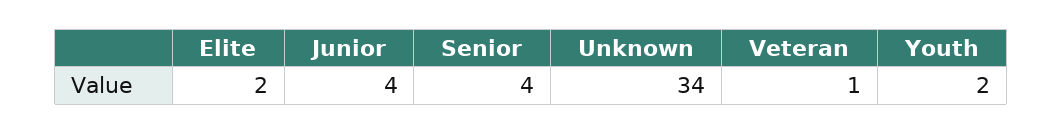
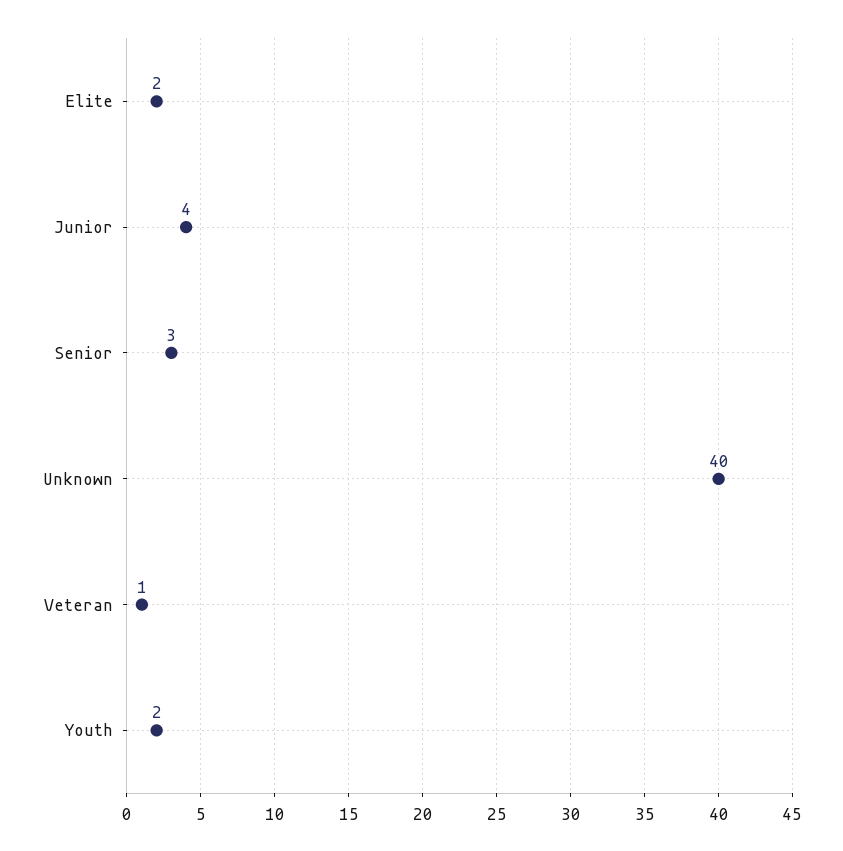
  {
    "Elite": 2,
    "Junior": 4,
-   "Senior": 4,
+   "Senior": 3,
-   "Unknown": 34,
+   "Unknown": 40,
    "Veteran": 1,
    "Youth": 2
  }

